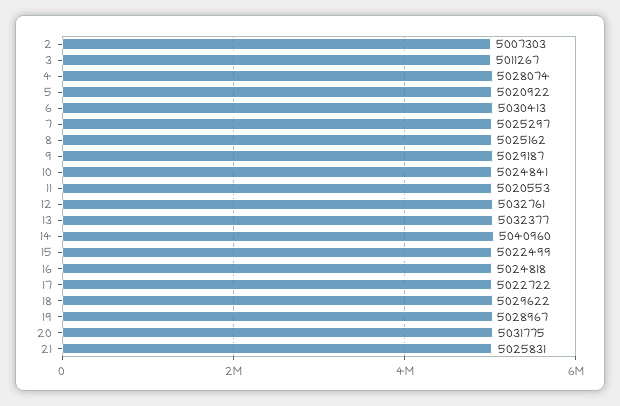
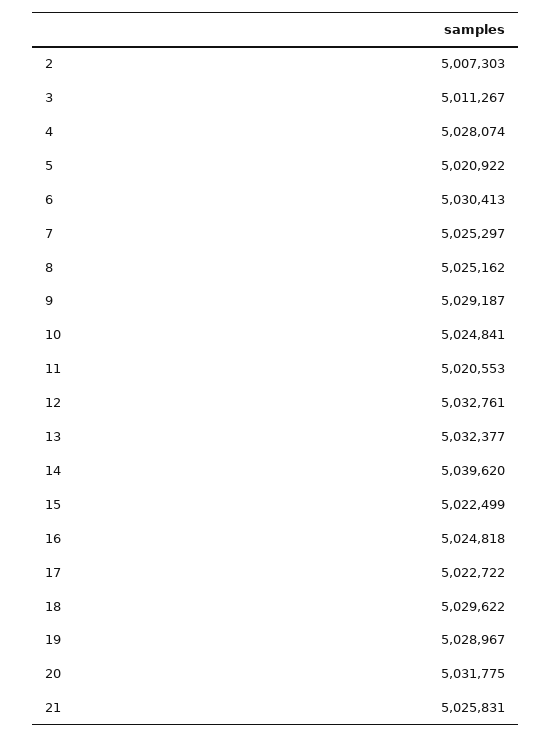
  {
    "2": 5007303,
    "3": 5011267,
    "4": 5028074,
    "5": 5020922,
    "6": 5030413,
    "7": 5025297,
    "8": 5025162,
    "9": 5029187,
    "10": 5024841,
    "11": 5020553,
    "12": 5032761,
    "13": 5032377,
-   "14": 5040960,
+   "14": 5039620,
    "15": 5022499,
    "16": 5024818,
    "17": 5022722,
    "18": 5029622,
    "19": 5028967,
    "20": 5031775,
    "21": 5025831
  }

